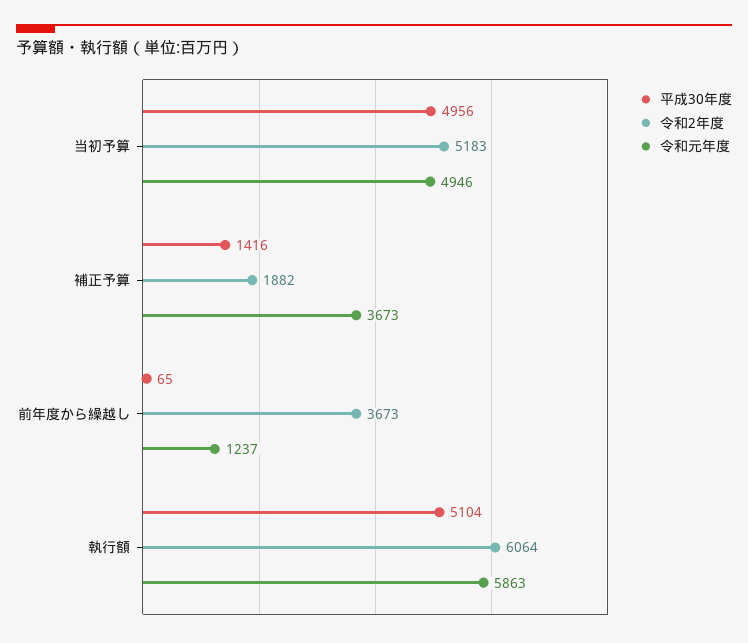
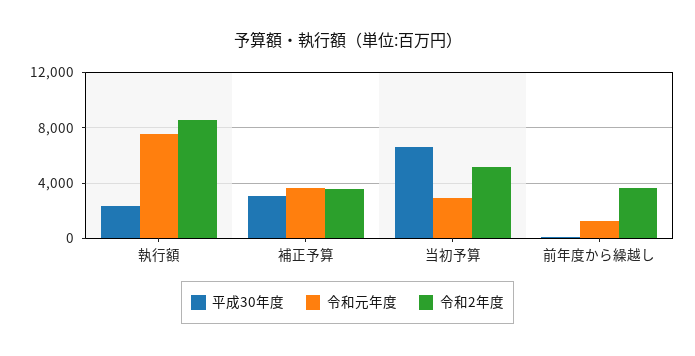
  {
    "平成30年度": {
-     "当初予算": 4956,
+     "当初予算": 6500,
-     "補正予算": 1416,
+     "補正予算": 3000,
      "前年度から繰越し": 65,
-     "執行額": 5104
+     "執行額": 2500
    },
    "令和2年度": {
      "当初予算": 5183,
-     "補正予算": 1882,
+     "補正予算": 3500,
      "前年度から繰越し": 3673,
-     "執行額": 6064
+     "執行額": 8500
    },
    "令和元年度": {
-     "当初予算": 4946,
+     "当初予算": 3000,
      "補正予算": 3673,
      "前年度から繰越し": 1237,
-     "執行額": 5863
+     "執行額": 7500
    }
  }

